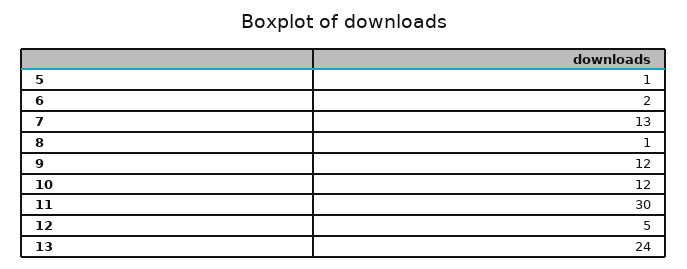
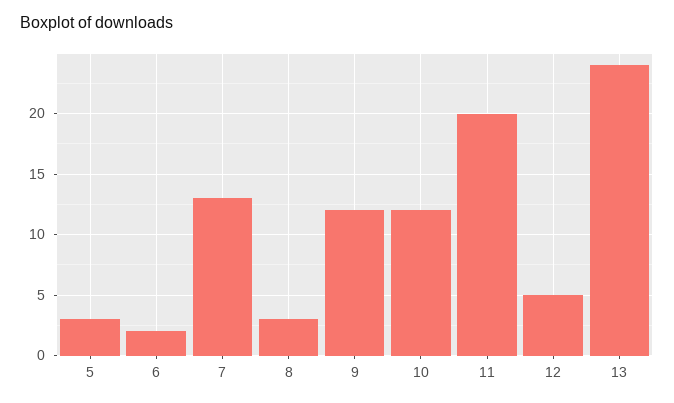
  {
-   "5": 1,
+   "5": 3,
    "6": 2,
    "7": 13,
-   "8": 1,
+   "8": 3,
    "9": 12,
    "10": 12,
-   "11": 30,
+   "11": 20,
    "12": 5,
    "13": 24
  }

